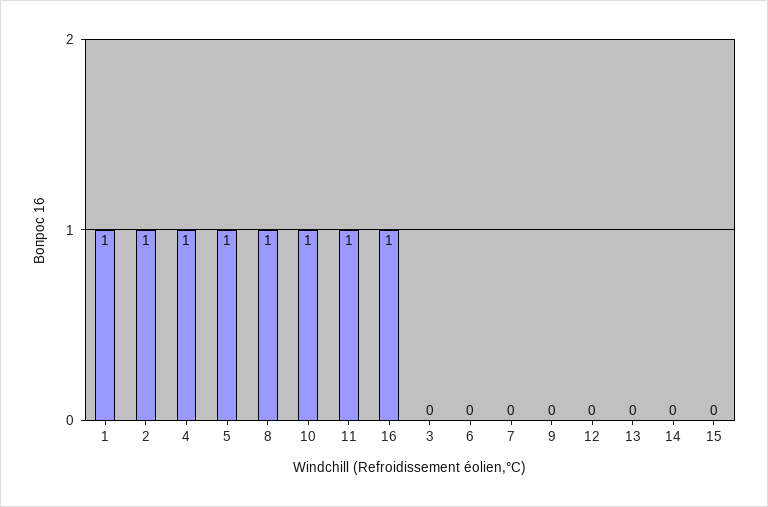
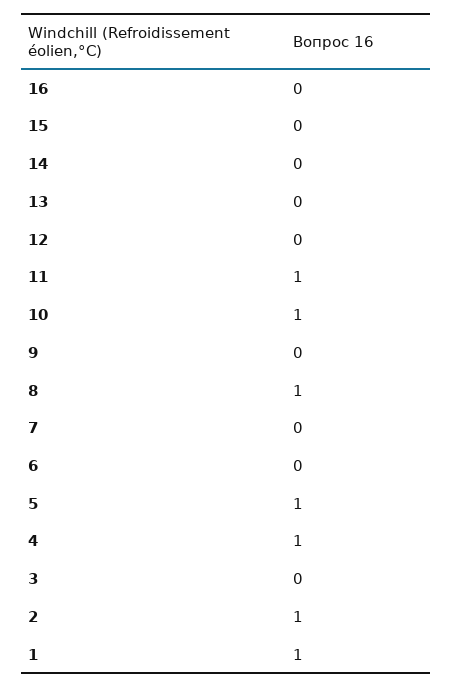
  {
    "1": 1,
    "2": 1,
    "4": 1,
    "5": 1,
    "8": 1,
    "10": 1,
    "11": 1,
-   "16": 1,
+   "16": 0,
    "3": 0,
    "6": 0,
    "7": 0,
    "9": 0,
    "12": 0,
    "13": 0,
    "14": 0,
    "15": 0
  }

